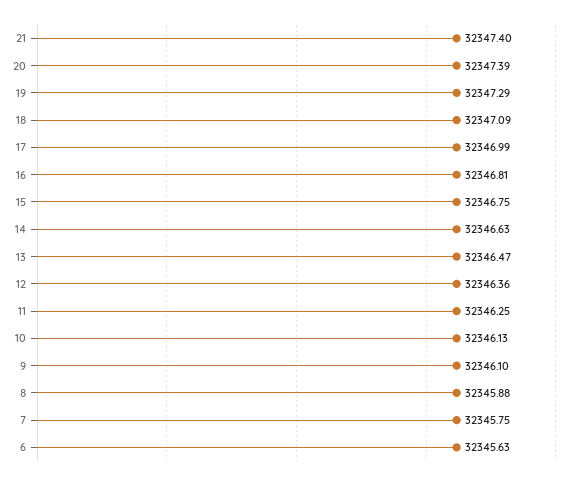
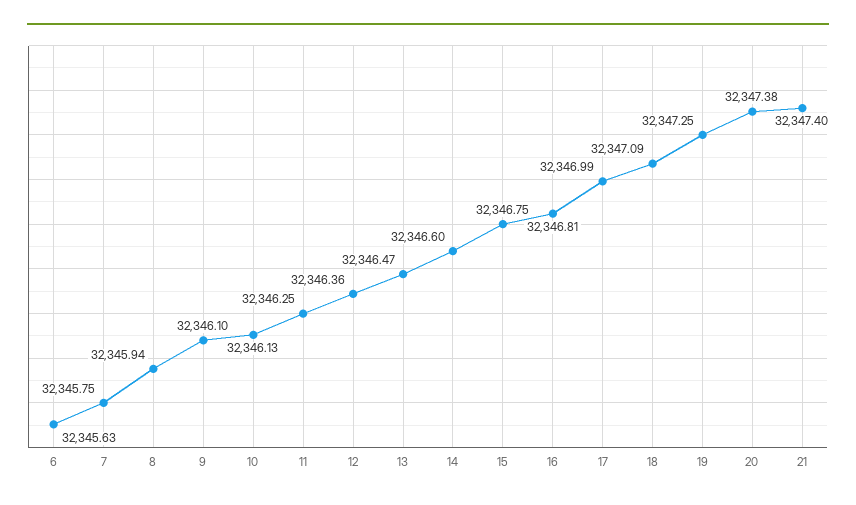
  {
    "21": 32347.4,
-   "20": 32347.39,
+   "20": 32347.38,
-   "19": 32347.29,
+   "19": 32347.25,
    "18": 32347.09,
    "17": 32346.99,
    "16": 32346.81,
    "15": 32346.75,
-   "14": 32346.63,
+   "14": 32346.6,
    "13": 32346.47,
    "12": 32346.36,
    "11": 32346.25,
    "10": 32346.13,
    "9": 32346.1,
-   "8": 32345.88,
+   "8": 32345.94,
    "7": 32345.75,
    "6": 32345.63
  }

